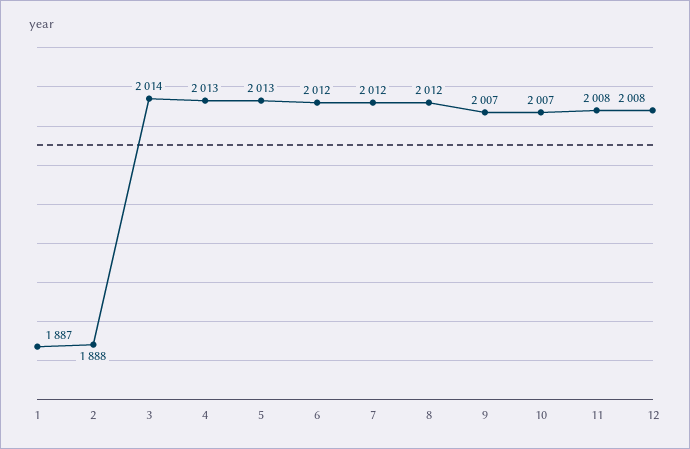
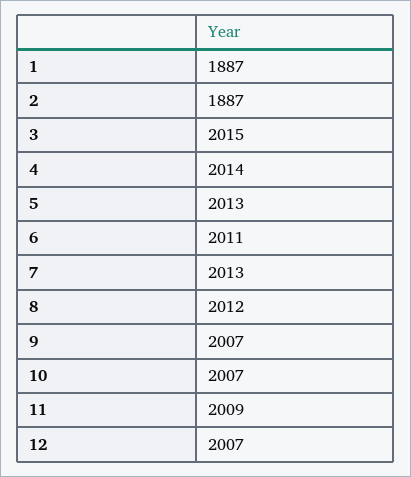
  {
    "1": 1887,
-   "2": 1888,
+   "2": 1887,
-   "3": 2014,
+   "3": 2015,
-   "4": 2013,
+   "4": 2014,
    "5": 2013,
-   "6": 2012,
+   "6": 2011,
-   "7": 2012,
+   "7": 2013,
    "8": 2012,
    "9": 2007,
    "10": 2007,
-   "11": 2008,
+   "11": 2009,
-   "12": 2008
+   "12": 2007
  }

